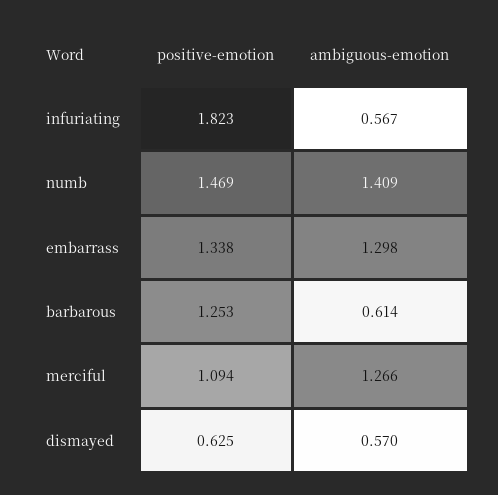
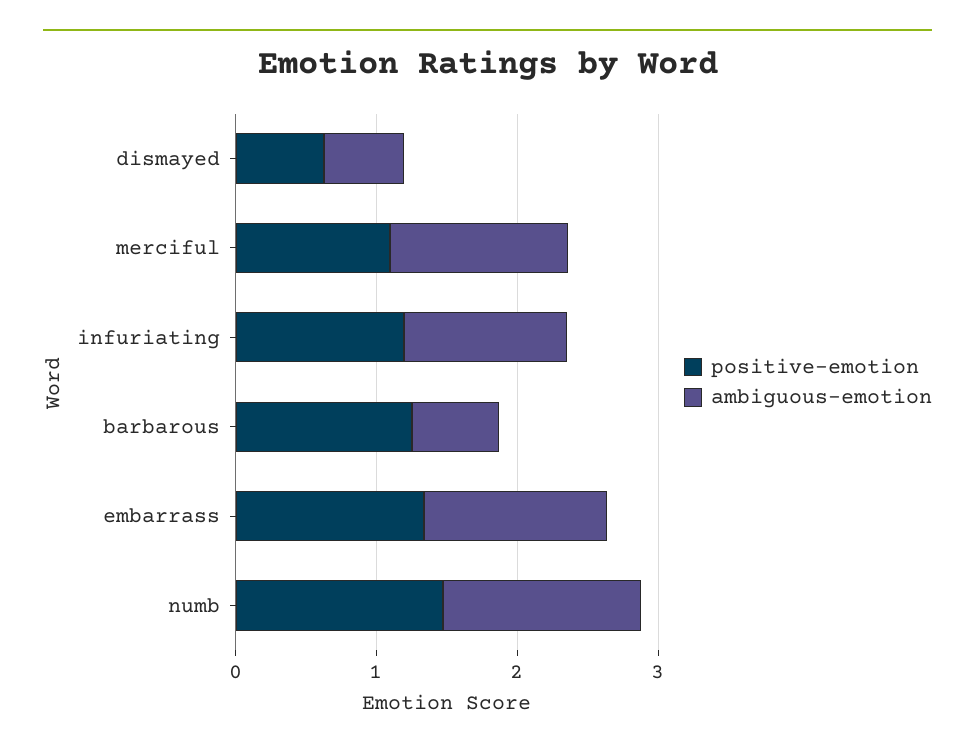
  {
    "positive-emotion": {
-     "infuriating": 1.823,
+     "infuriating": 1.2,
      "numb": 1.469,
      "embarrass": 1.338,
      "barbarous": 1.253,
      "merciful": 1.094,
      "dismayed": 0.625
    },
    "ambiguous-emotion": {
-     "infuriating": 0.567,
+     "infuriating": 1.2,
      "numb": 1.409,
      "embarrass": 1.298,
      "barbarous": 0.614,
      "merciful": 1.266,
      "dismayed": 0.57
    }
  }

